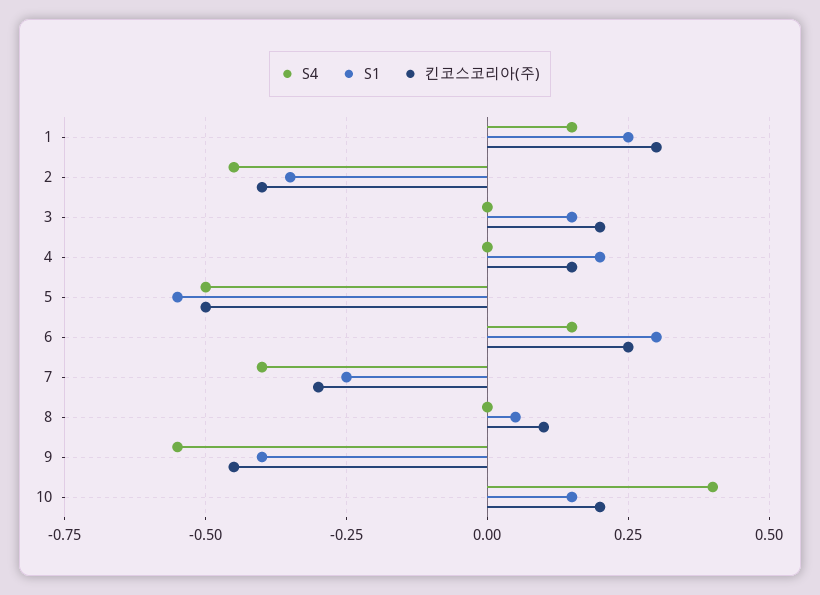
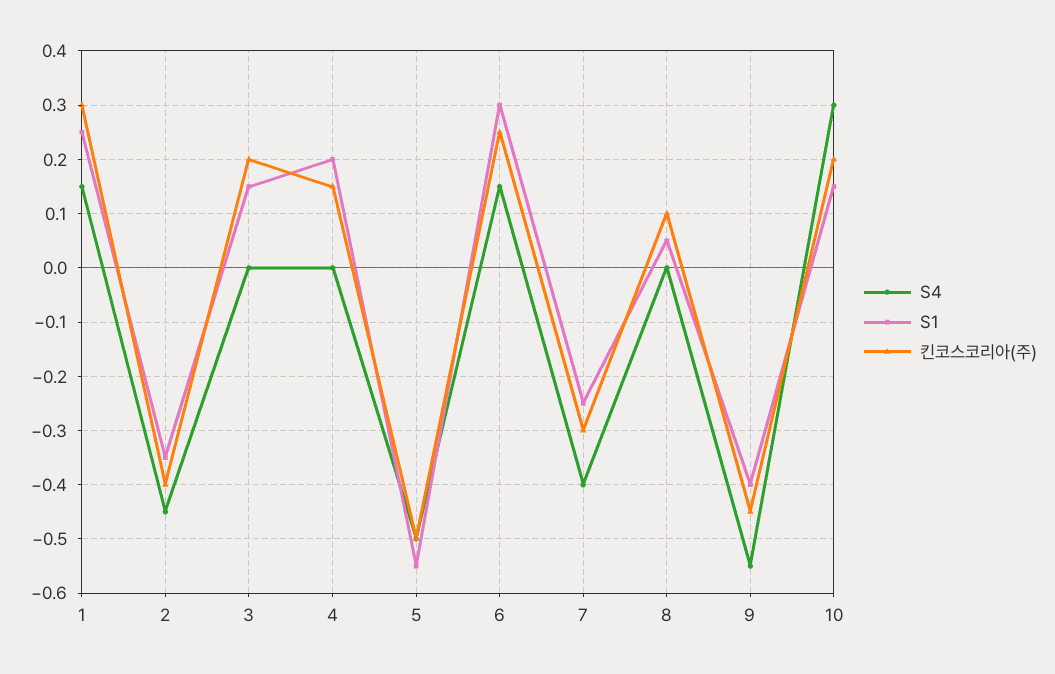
  {
    "S4": {
      "1": 0.15,
      "2": -0.45,
      "3": 0,
      "4": 0,
      "5": -0.5,
      "6": 0.15,
      "7": -0.4,
      "8": 0,
      "9": -0.55,
-     "10": 0.4
+     "10": 0.3
    },
    "S1": {
      "1": 0.25,
      "2": -0.35,
      "3": 0.15,
      "4": 0.2,
      "5": -0.55,
      "6": 0.3,
      "7": -0.25,
      "8": 0.05,
      "9": -0.4,
      "10": 0.15
    },
    "킨코스코리아(주)": {
      "1": 0.3,
      "2": -0.4,
      "3": 0.2,
      "4": 0.15,
      "5": -0.5,
      "6": 0.25,
      "7": -0.3,
      "8": 0.1,
      "9": -0.45,
      "10": 0.2
    }
  }

